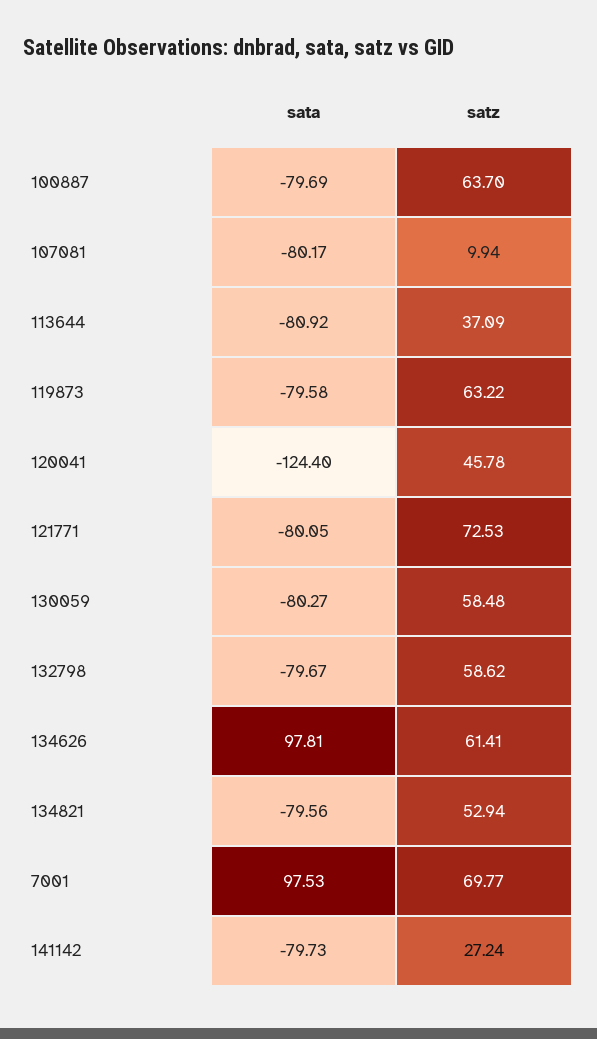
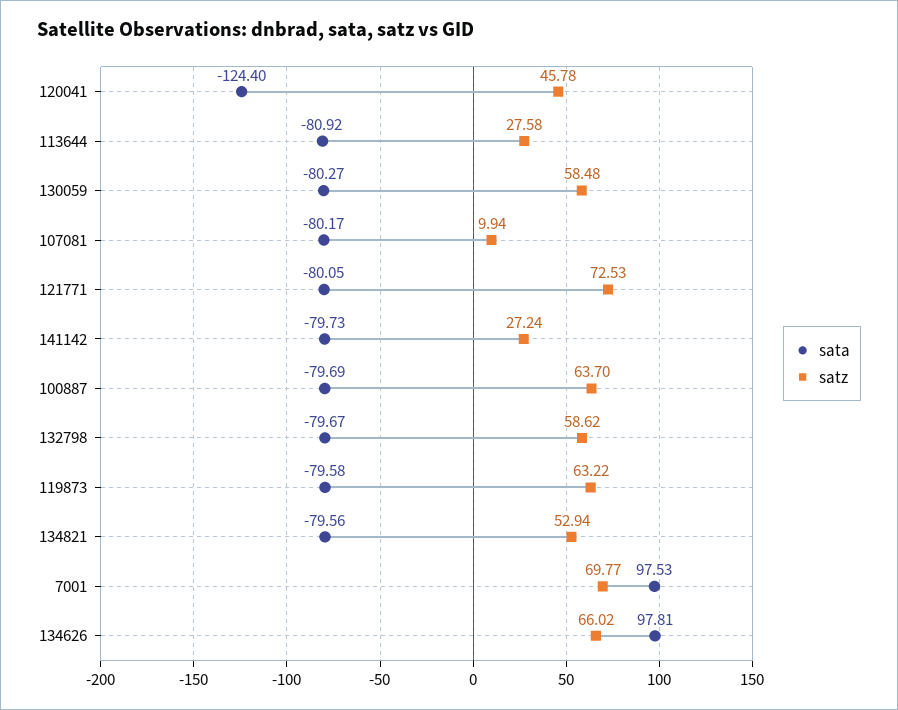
  {
    "sata": {
      "100887": -79.69,
      "107081": -80.17,
      "113644": -80.92,
      "119873": -79.58,
      "120041": -124.4,
      "121771": -80.05,
      "130059": -80.27,
      "132798": -79.67,
      "134626": 97.81,
      "134821": -79.56,
      "7001": 97.53,
      "141142": -79.73
    },
    "satz": {
      "100887": 63.7,
      "107081": 9.94,
-     "113644": 37.09,
+     "113644": 27.58,
      "119873": 63.22,
      "120041": 45.78,
      "121771": 72.53,
      "130059": 58.48,
      "132798": 58.62,
-     "134626": 61.41,
+     "134626": 66.02,
      "134821": 52.94,
      "7001": 69.77,
      "141142": 27.24
    }
  }

